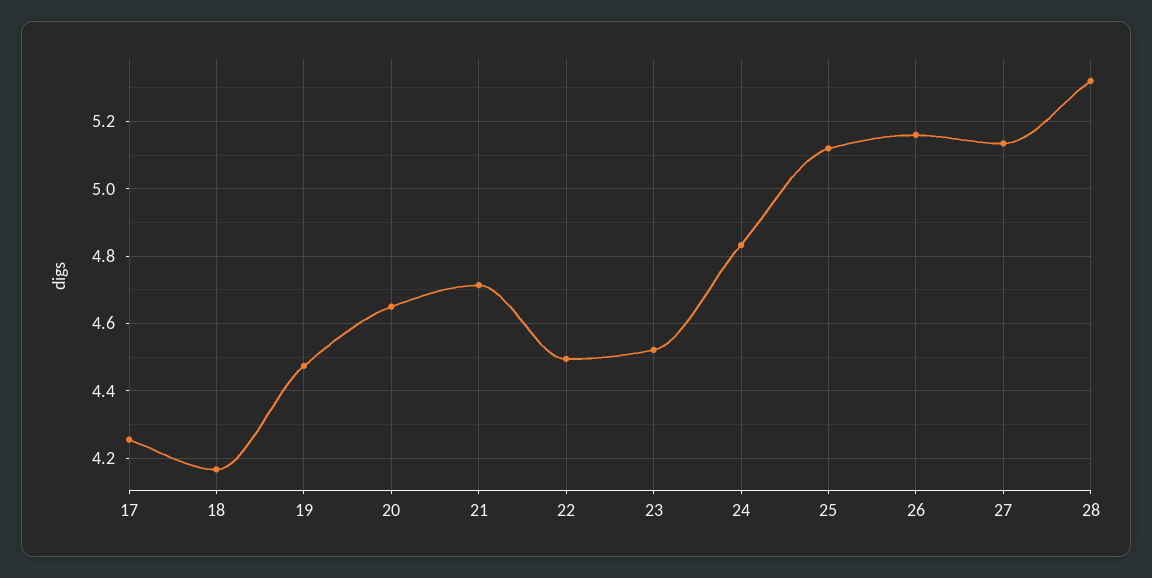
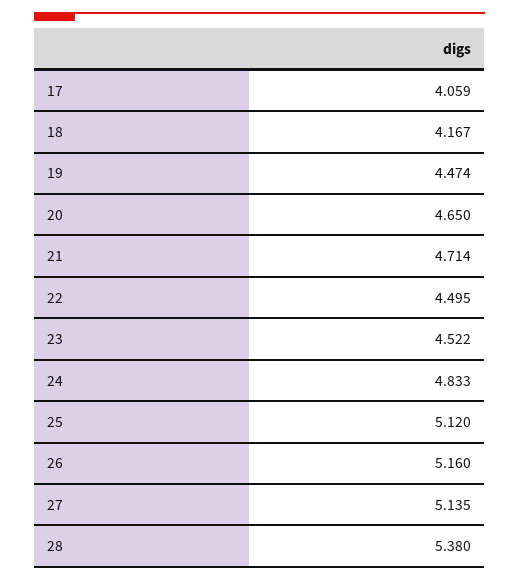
  {
-   "17": 4.26,
+   "17": 4.059,
    "18": 4.167,
    "19": 4.474,
    "20": 4.65,
    "21": 4.714,
    "22": 4.495,
    "23": 4.522,
    "24": 4.833,
    "25": 5.12,
    "26": 5.16,
    "27": 5.135,
-   "28": 5.32
+   "28": 5.38
  }

